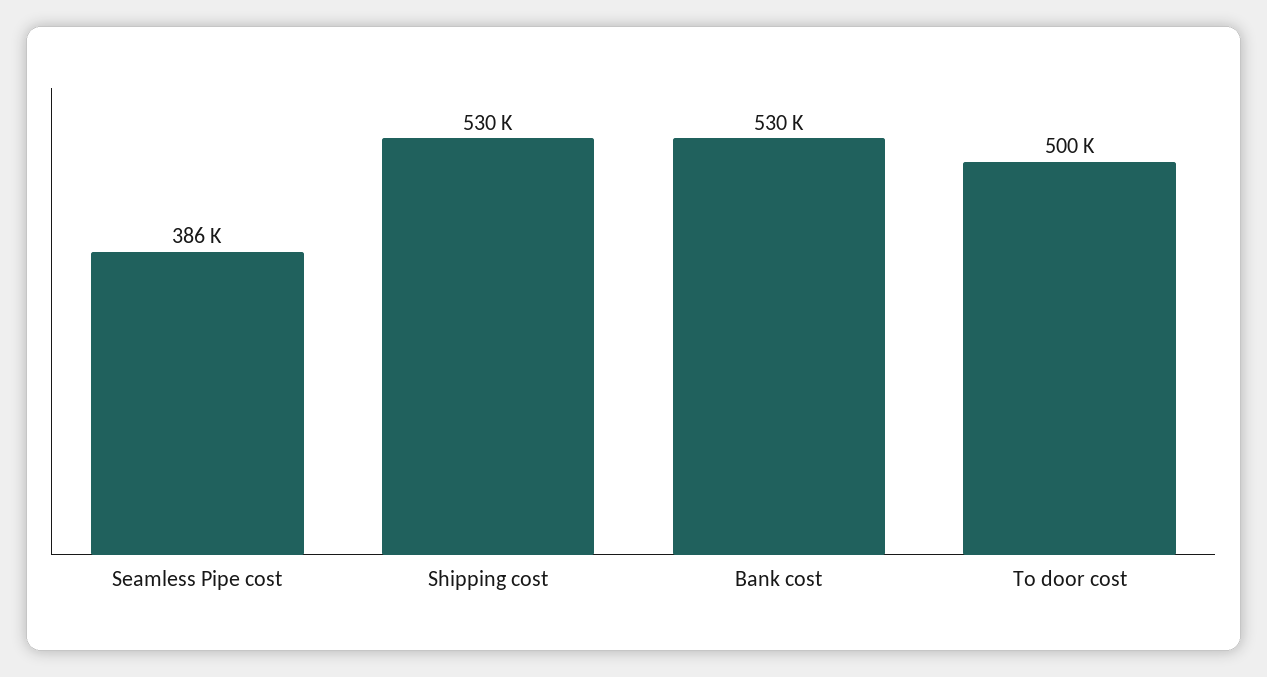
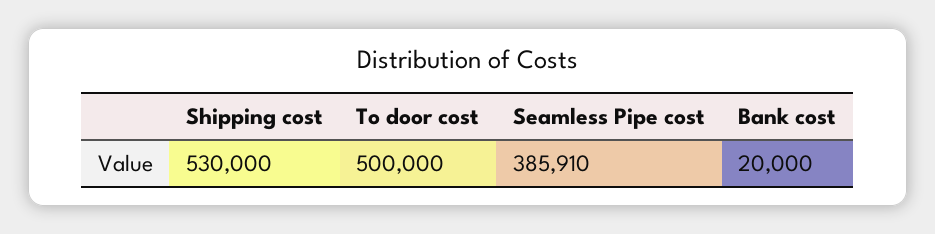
  {
    "Seamless Pipe cost": 385910,
    "Shipping cost": 530000,
-   "Bank cost": 530000,
+   "Bank cost": 20000,
    "To door cost": 500000
  }

